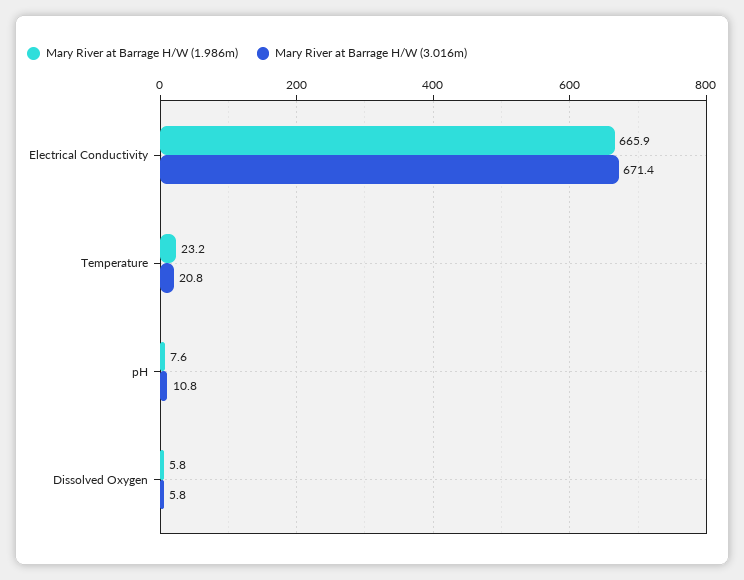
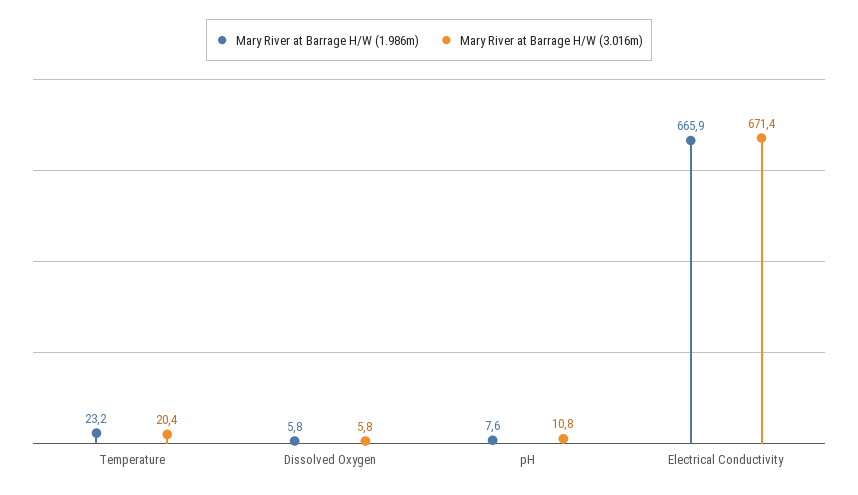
  {
    "Mary River at Barrage H/W (1.986m)": {
      "Electrical Conductivity": 665.9,
      "Temperature": 23.2,
      "pH": 7.6,
      "Dissolved Oxygen": 5.8
    },
    "Mary River at Barrage H/W (3.016m)": {
      "Electrical Conductivity": 671.4,
-     "Temperature": 20.8,
+     "Temperature": 20.4,
      "pH": 10.8,
      "Dissolved Oxygen": 5.8
    }
  }

